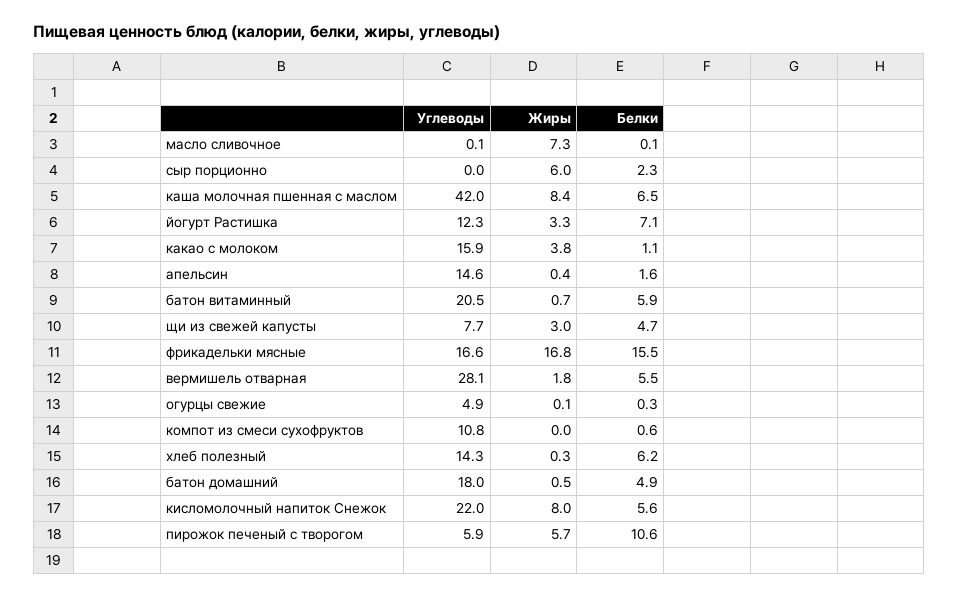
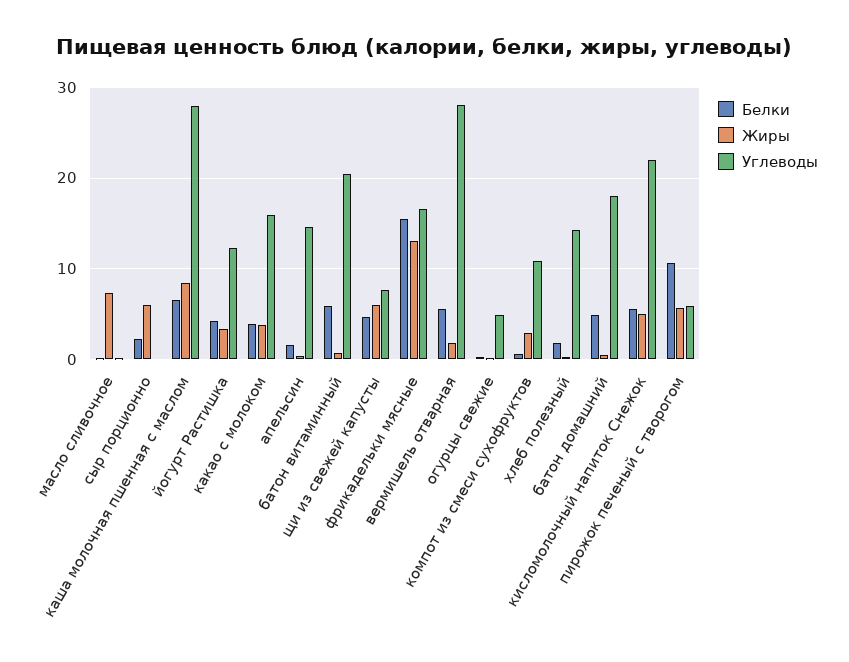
  {
    "Углеводы": {
      "масло сливочное": 0.1,
      "сыр порционно": 0,
-     "каша молочная пшенная с маслом": 42,
+     "каша молочная пшенная с маслом": 28,
      "йогурт Растишка": 12.3,
      "какао с молоком": 15.9,
      "апельсин": 14.6,
      "батон витаминный": 20.5,
      "щи из свежей капусты": 7.7,
      "фрикадельки мясные": 16.6,
      "вермишель отварная": 28.1,
      "огурцы свежие": 4.9,
      "компот из смеси сухофруктов": 10.8,
      "хлеб полезный": 14.3,
      "батон домашний": 18,
      "кисломолочный напиток Снежок": 22,
      "пирожок печеный с творогом": 5.9
    },
    "Жиры": {
      "масло сливочное": 7.3,
      "сыр порционно": 6,
      "каша молочная пшенная с маслом": 8.4,
      "йогурт Растишка": 3.3,
      "какао с молоком": 3.8,
      "апельсин": 0.4,
      "батон витаминный": 0.7,
-     "щи из свежей капусты": 3,
+     "щи из свежей капусты": 6,
-     "фрикадельки мясные": 16.8,
+     "фрикадельки мясные": 13,
      "вермишель отварная": 1.8,
      "огурцы свежие": 0.1,
-     "компот из смеси сухофруктов": 0,
+     "компот из смеси сухофруктов": 3,
      "хлеб полезный": 0.3,
      "батон домашний": 0.5,
-     "кисломолочный напиток Снежок": 8,
+     "кисломолочный напиток Снежок": 5,
      "пирожок печеный с творогом": 5.7
    },
    "Белки": {
      "масло сливочное": 0.1,
      "сыр порционно": 2.3,
      "каша молочная пшенная с маслом": 6.5,
-     "йогурт Растишка": 7.1,
+     "йогурт Растишка": 4,
-     "какао с молоком": 1.1,
+     "какао с молоком": 4,
      "апельсин": 1.6,
      "батон витаминный": 5.9,
      "щи из свежей капусты": 4.7,
      "фрикадельки мясные": 15.5,
      "вермишель отварная": 5.5,
      "огурцы свежие": 0.3,
      "компот из смеси сухофруктов": 0.6,
-     "хлеб полезный": 6.2,
+     "хлеб полезный": 2,
      "батон домашний": 4.9,
      "кисломолочный напиток Снежок": 5.6,
      "пирожок печеный с творогом": 10.6
    }
  }

